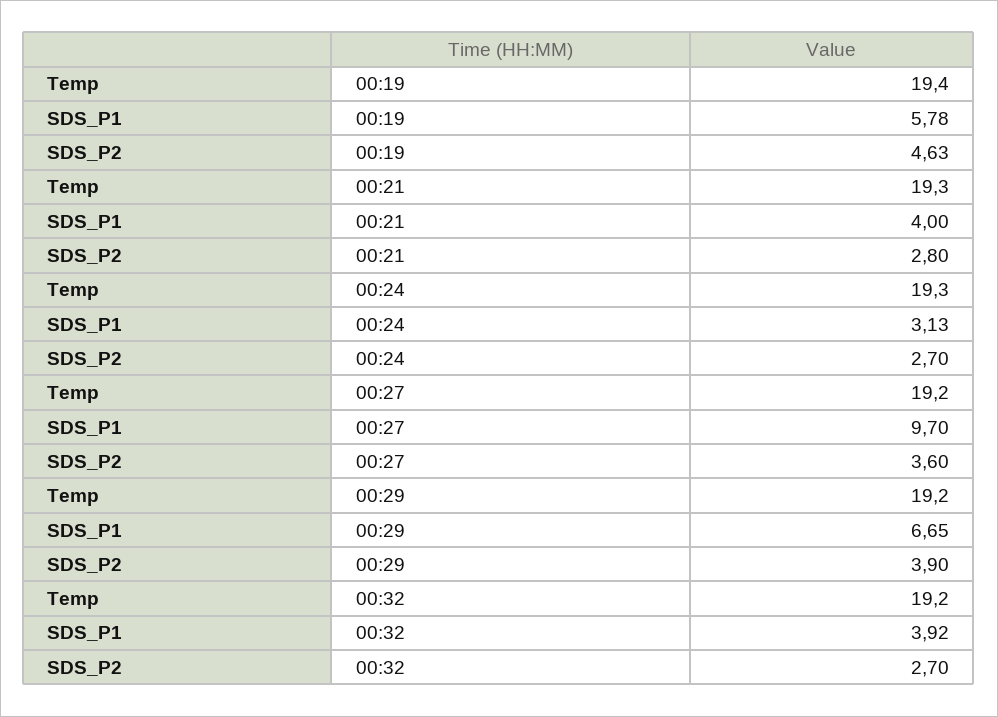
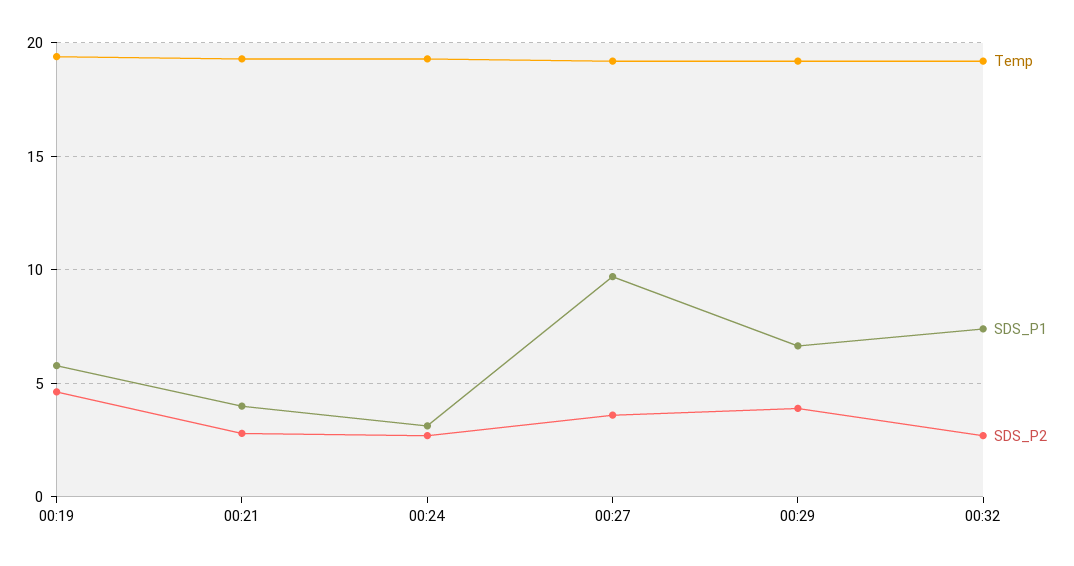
  {
    "Temp": {
      "00:19": 19.4,
      "00:21": 19.3,
      "00:24": 19.3,
      "00:27": 19.2,
      "00:29": 19.2,
      "00:32": 19.2
    },
    "SDS_P1": {
      "00:19": 5.78,
      "00:21": 4,
      "00:24": 3.13,
      "00:27": 9.7,
      "00:29": 6.65,
-     "00:32": 3.92
+     "00:32": 7.5
    },
    "SDS_P2": {
      "00:19": 4.63,
      "00:21": 2.8,
      "00:24": 2.7,
      "00:27": 3.6,
      "00:29": 3.9,
      "00:32": 2.7
    }
  }

